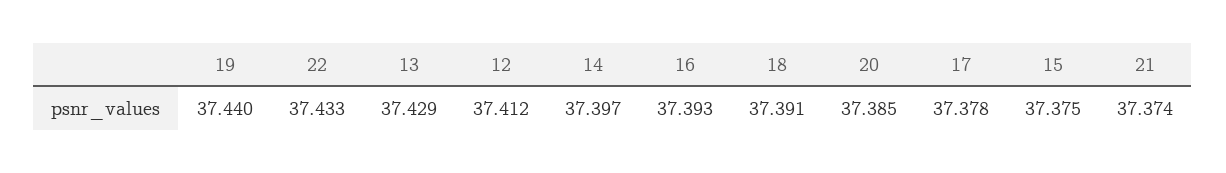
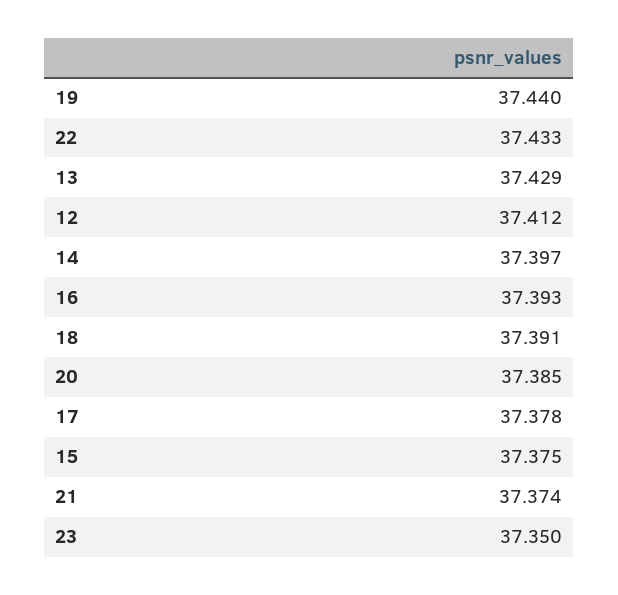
  {
    "19": 37.44,
    "22": 37.433,
    "13": 37.429,
    "12": 37.412,
    "14": 37.397,
    "16": 37.393,
    "18": 37.391,
    "20": 37.385,
    "17": 37.378,
    "15": 37.375,
-   "21": 37.374
+   "21": 37.374,
+   "23": 37.35
  }

